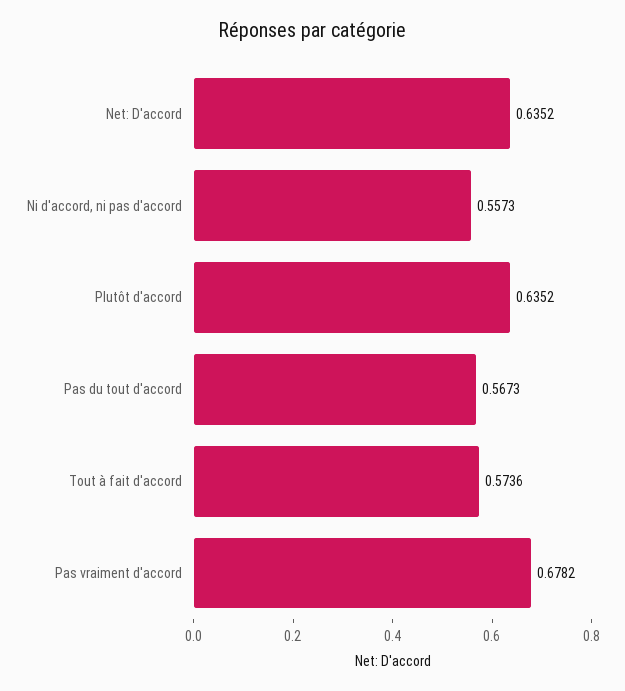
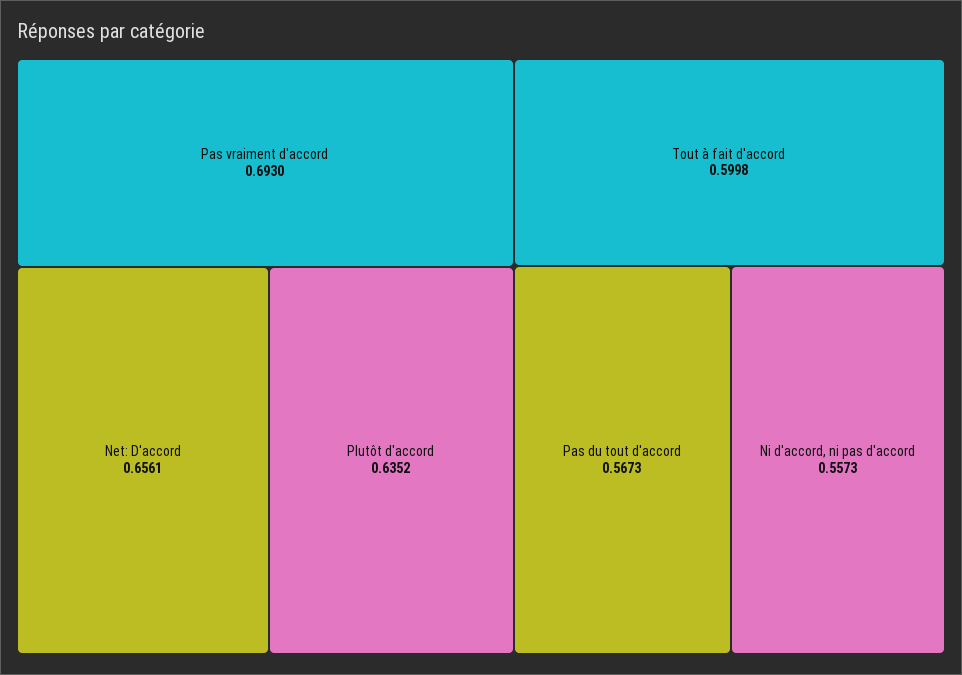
  {
-   "Net: D'accord": 0.6352,
+   "Net: D'accord": 0.6561,
    "Ni d'accord, ni pas d'accord": 0.5573,
    "Plutôt d'accord": 0.6352,
    "Pas du tout d'accord": 0.5673,
-   "Tout à fait d'accord": 0.5736,
+   "Tout à fait d'accord": 0.5998,
-   "Pas vraiment d'accord": 0.6782
+   "Pas vraiment d'accord": 0.693
  }

